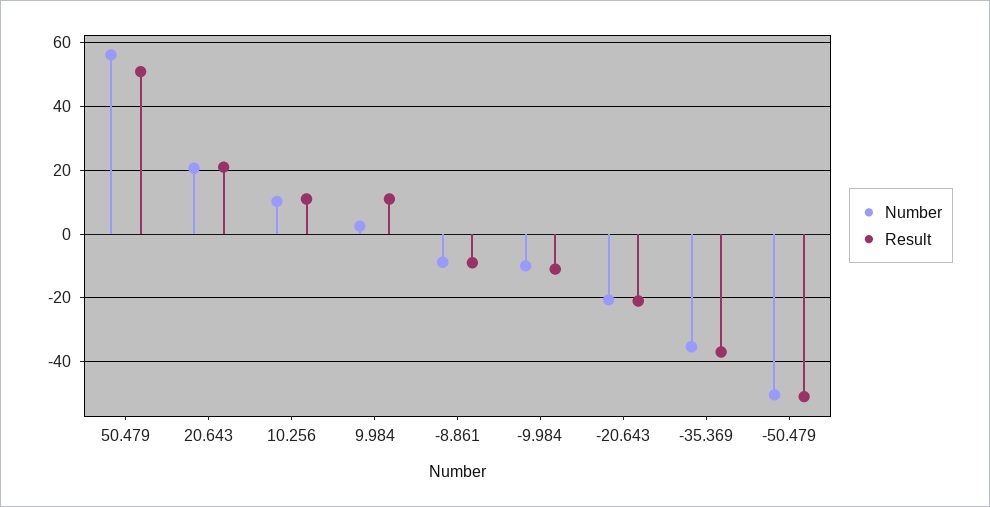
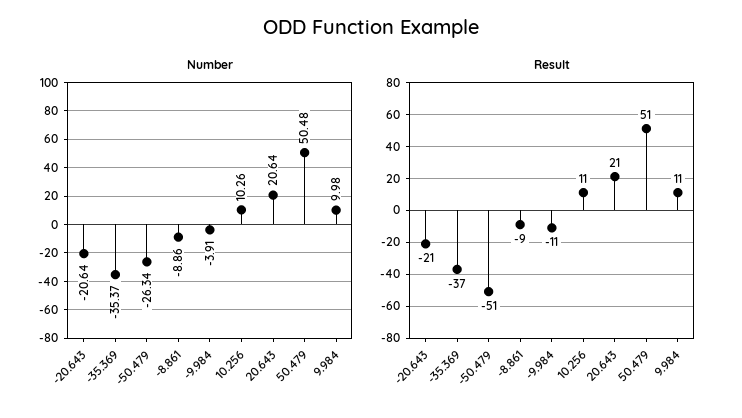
  {
    "Number": {
-     "50.479": 56,
+     "50.479": 50.48,
      "20.643": 20.64,
      "10.256": 10.26,
-     "9.984": 2,
+     "9.984": 9.98,
      "-8.861": -8.86,
-     "-9.984": -10,
+     "-9.984": -3.91,
      "-20.643": -20.64,
      "-35.369": -35.37,
-     "-50.479": -50
+     "-50.479": -26.34
    },
    "Result": {
      "50.479": 51,
      "20.643": 21,
      "10.256": 11,
      "9.984": 11,
      "-8.861": -9,
      "-9.984": -11,
      "-20.643": -21,
      "-35.369": -37,
      "-50.479": -51
    }
  }

